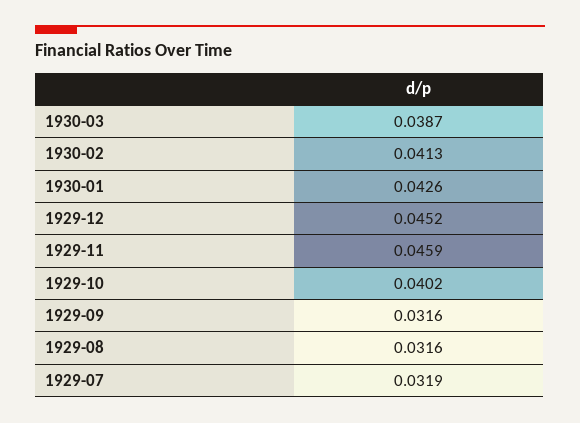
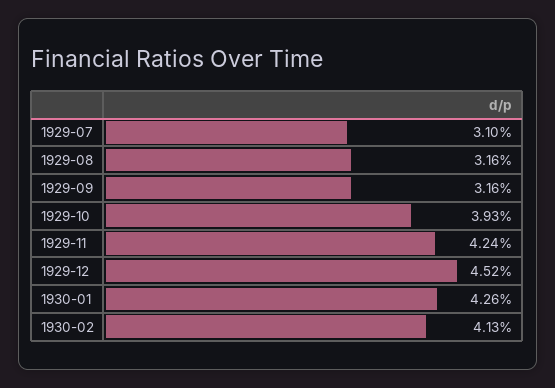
  {
-   "1930-03": 0.0387,
    "1930-02": 0.0413,
    "1930-01": 0.0426,
    "1929-12": 0.0452,
-   "1929-11": 0.0459,
+   "1929-11": 0.0424,
-   "1929-10": 0.0402,
+   "1929-10": 0.0393,
    "1929-09": 0.0316,
    "1929-08": 0.0316,
-   "1929-07": 0.0319
+   "1929-07": 0.031
  }

